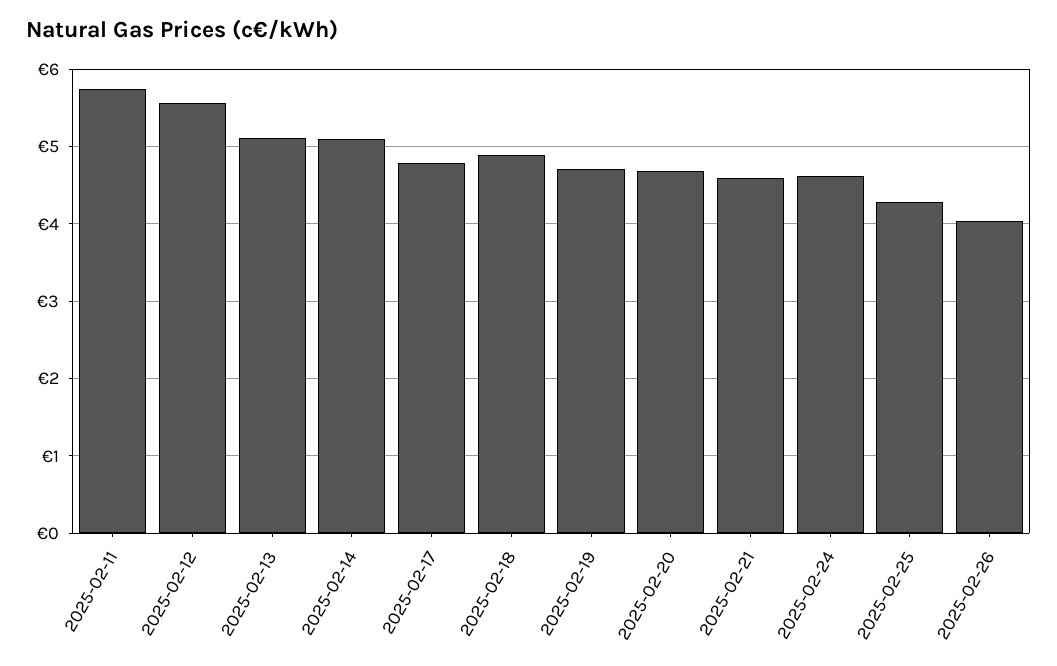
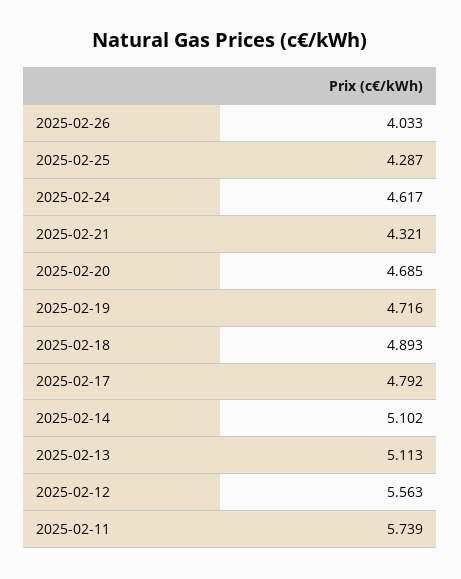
  {
    "2025-02-11": 5.739,
    "2025-02-12": 5.563,
    "2025-02-13": 5.113,
    "2025-02-14": 5.102,
    "2025-02-17": 4.792,
    "2025-02-18": 4.893,
    "2025-02-19": 4.716,
    "2025-02-20": 4.685,
-   "2025-02-21": 4.6,
+   "2025-02-21": 4.321,
    "2025-02-24": 4.617,
    "2025-02-25": 4.287,
    "2025-02-26": 4.033
  }

